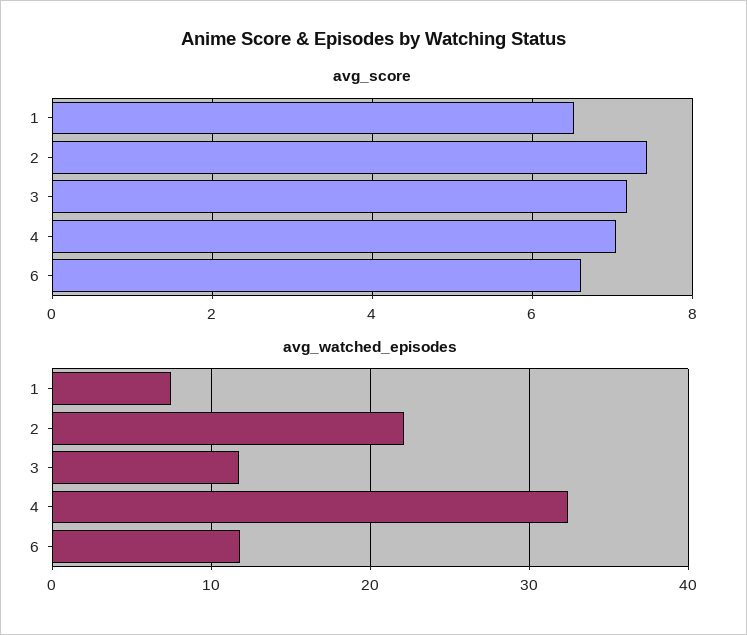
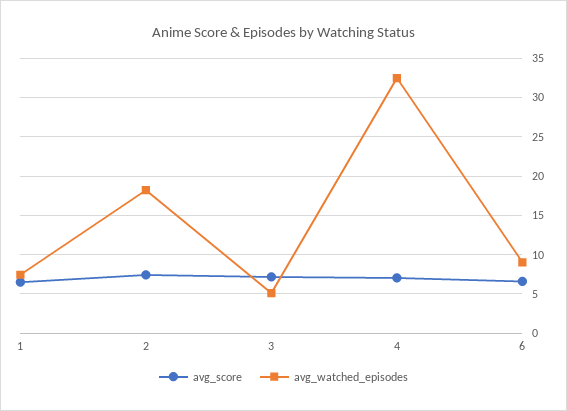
  {
    "avg_score": {
      "1": 6.6,
      "2": 7.4,
      "3": 7.2,
      "4": 7,
      "6": 6.6
    },
    "avg_watched_episodes": {
      "1": 7,
-     "2": 22,
+     "2": 18,
-     "3": 12,
+     "3": 5,
      "4": 32,
-     "6": 12
+     "6": 9
    }
  }

